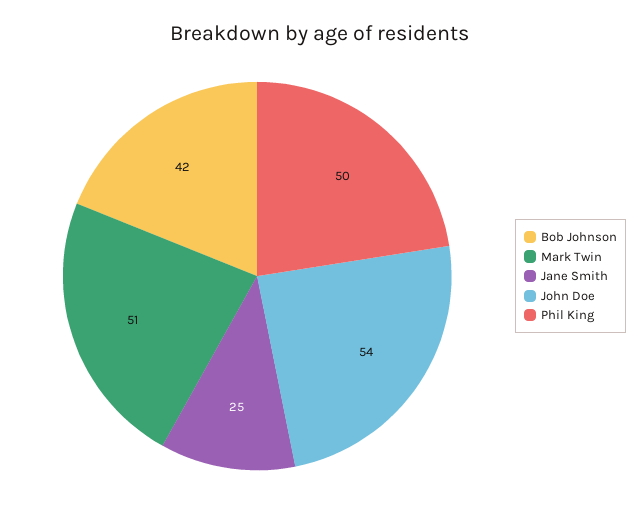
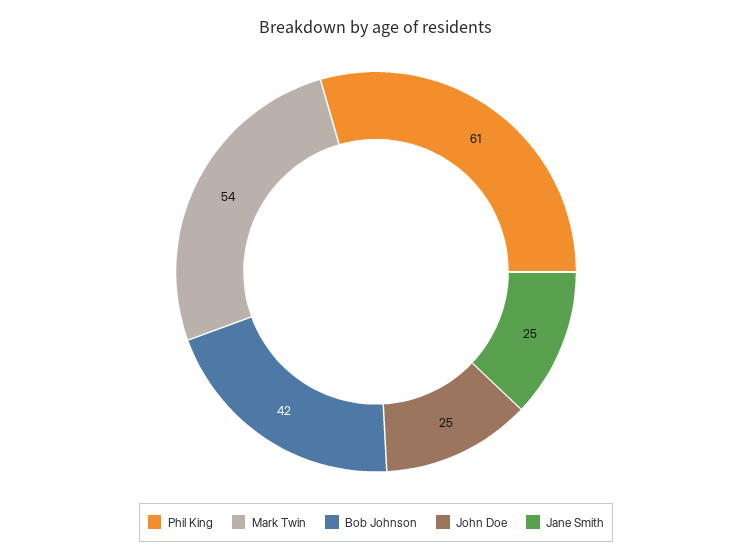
  {
    "Bob Johnson": 42,
-   "Mark Twin": 51,
+   "Mark Twin": 54,
    "Jane Smith": 25,
-   "John Doe": 54,
+   "John Doe": 25,
-   "Phil King": 50
+   "Phil King": 61
  }

